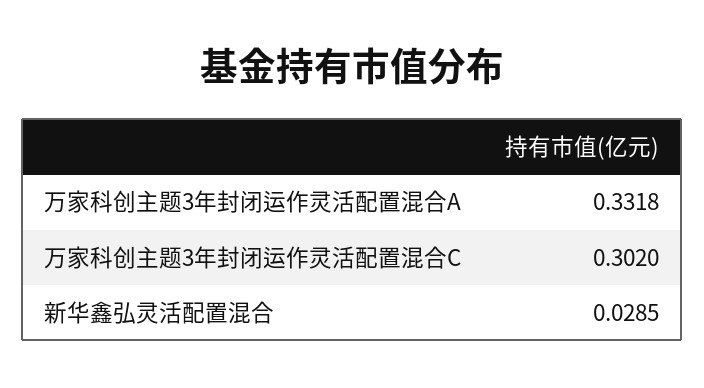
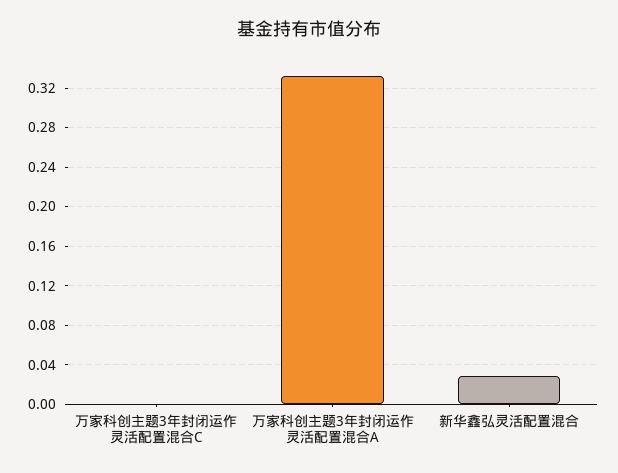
  {
    "万家科创主题3年封闭运作灵活配置混合A": 0.3318,
-   "万家科创主题3年封闭运作灵活配置混合C": 0.302,
+   "万家科创主题3年封闭运作灵活配置混合C": 0,
    "新华鑫弘灵活配置混合": 0.0285
  }

